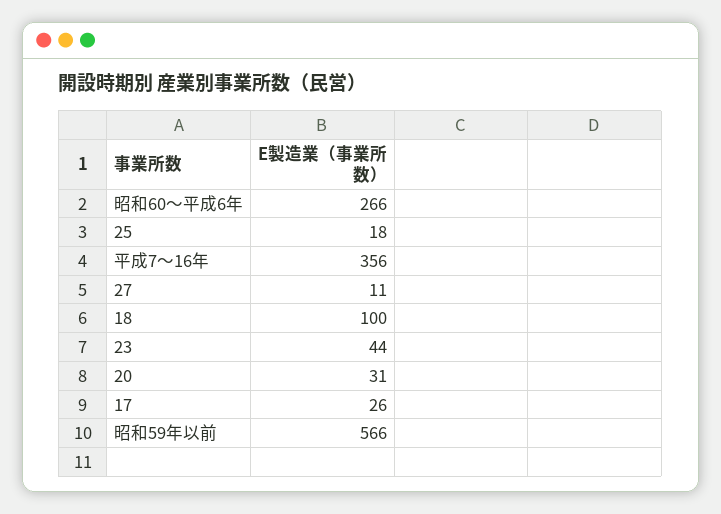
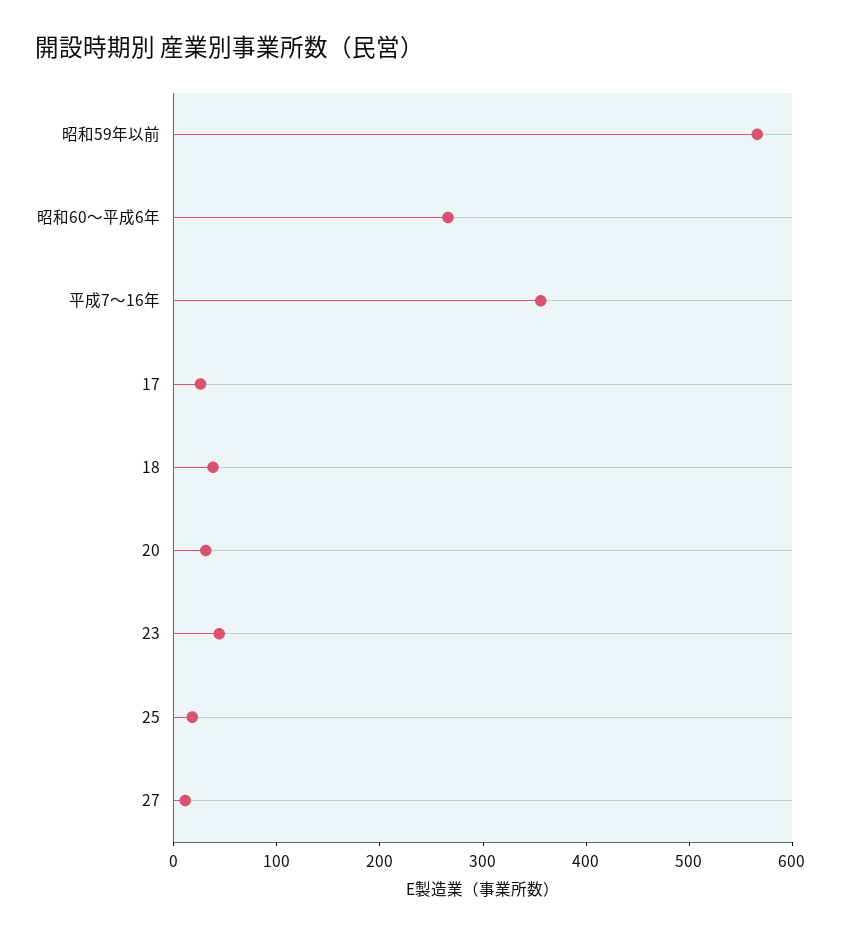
  {
    "昭和60～平成6年": 266,
    "25": 18,
    "平成7～16年": 356,
    "27": 11,
-   "18": 100,
+   "18": 40,
    "23": 44,
    "20": 31,
    "17": 26,
    "昭和59年以前": 566
  }

